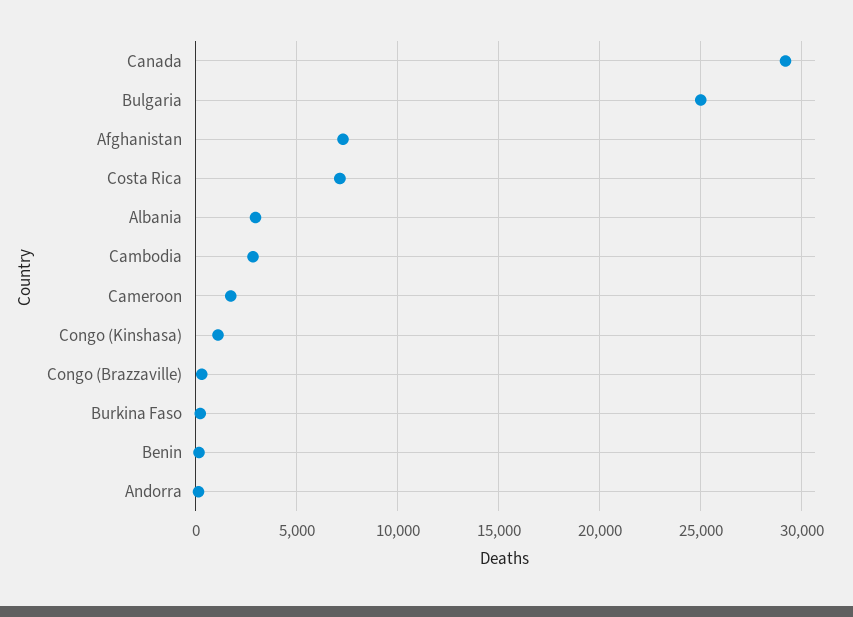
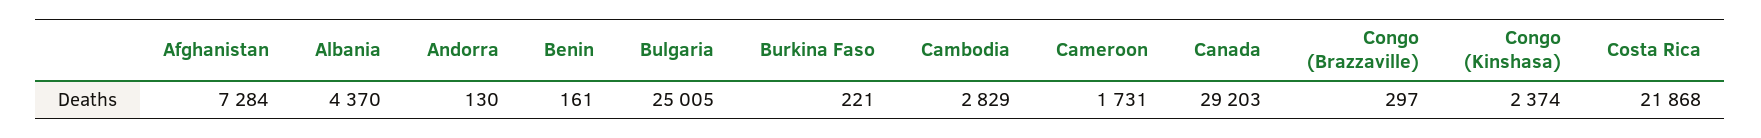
  {
    "Canada": 29203,
    "Bulgaria": 25005,
    "Afghanistan": 7284,
-   "Costa Rica": 7000,
+   "Costa Rica": 21868,
-   "Albania": 3000,
+   "Albania": 4370,
    "Cambodia": 2829,
    "Cameroon": 1731,
-   "Congo (Kinshasa)": 1000,
+   "Congo (Kinshasa)": 2374,
    "Congo (Brazzaville)": 297,
    "Burkina Faso": 221,
    "Benin": 161,
    "Andorra": 130
  }

